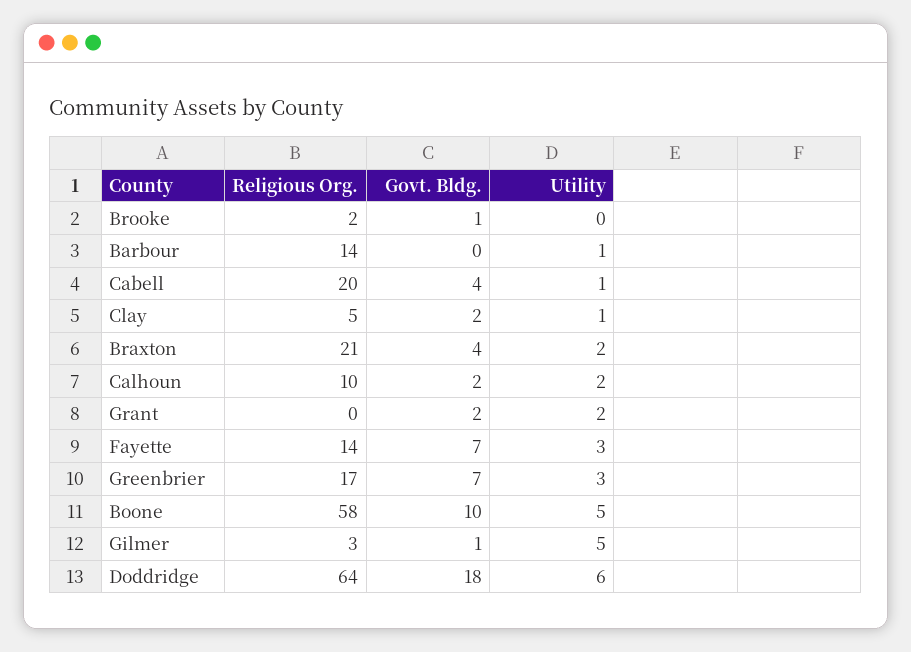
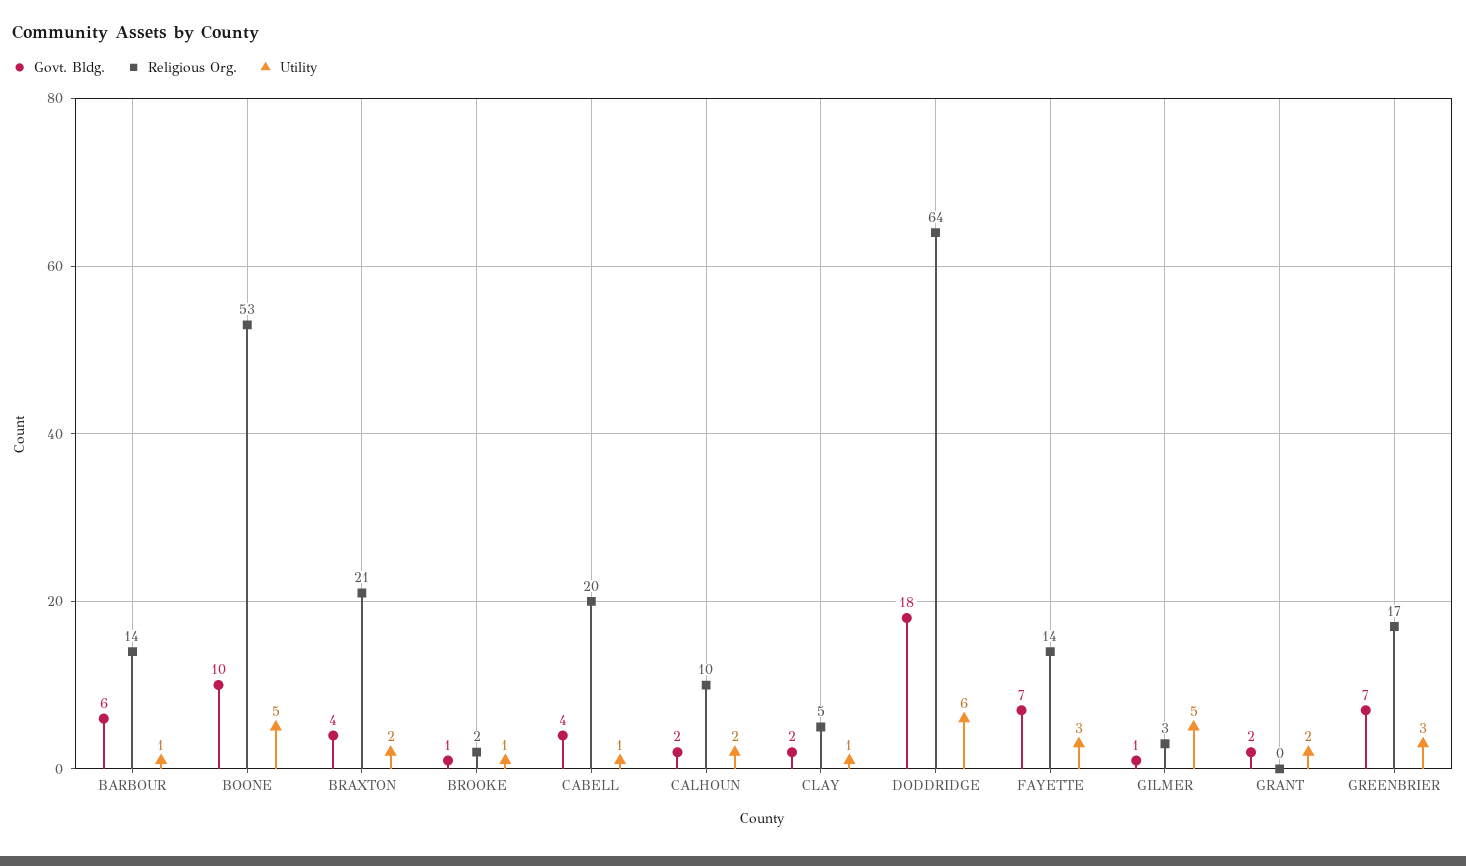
  {
    "Religious Org.": {
      "Brooke": 2,
      "Barbour": 14,
      "Cabell": 20,
      "Clay": 5,
      "Braxton": 21,
      "Calhoun": 10,
      "Grant": 0,
      "Fayette": 14,
      "Greenbrier": 17,
-     "Boone": 58,
+     "Boone": 53,
      "Gilmer": 3,
      "Doddridge": 64
    },
    "Govt. Bldg.": {
      "Brooke": 1,
-     "Barbour": 0,
+     "Barbour": 6,
      "Cabell": 4,
      "Clay": 2,
      "Braxton": 4,
      "Calhoun": 2,
      "Grant": 2,
      "Fayette": 7,
      "Greenbrier": 7,
      "Boone": 10,
      "Gilmer": 1,
      "Doddridge": 18
    },
    "Utility": {
-     "Brooke": 0,
+     "Brooke": 1,
      "Barbour": 1,
      "Cabell": 1,
      "Clay": 1,
      "Braxton": 2,
      "Calhoun": 2,
      "Grant": 2,
      "Fayette": 3,
      "Greenbrier": 3,
      "Boone": 5,
      "Gilmer": 5,
      "Doddridge": 6
    }
  }

